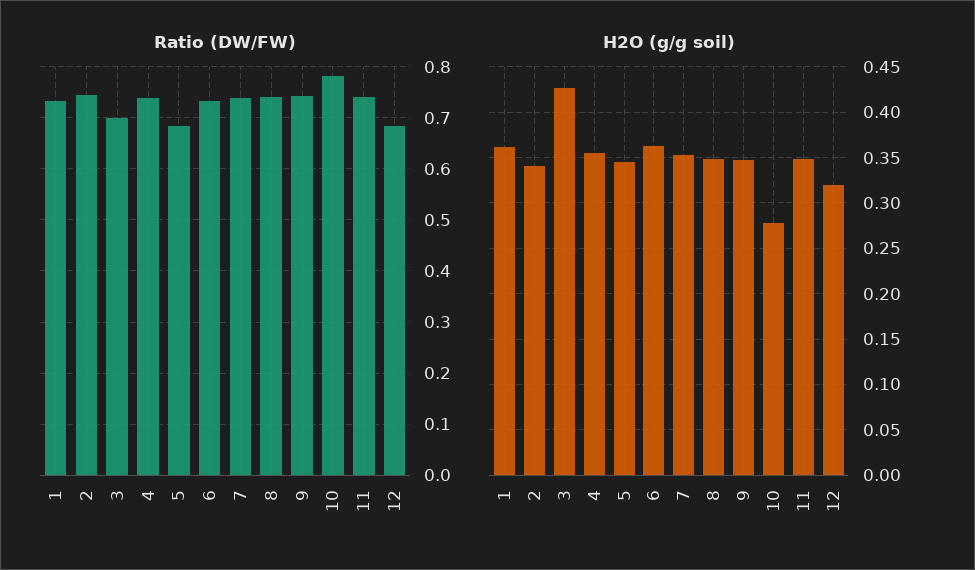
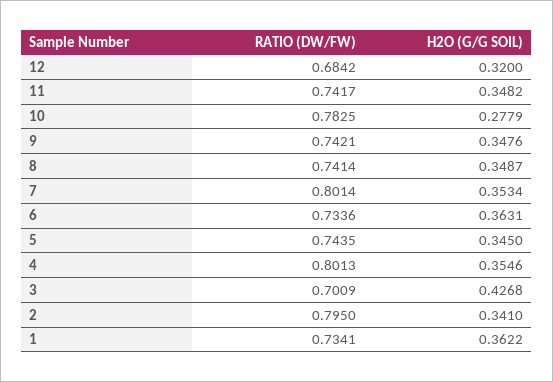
  {
    "Ratio (DW/FW)": {
      "1": 0.7341,
-     "2": 0.74,
+     "2": 0.795,
      "3": 0.7009,
-     "4": 0.74,
+     "4": 0.8013,
-     "5": 0.68,
+     "5": 0.7435,
      "6": 0.7336,
-     "7": 0.74,
+     "7": 0.8014,
      "8": 0.7414,
      "9": 0.7421,
      "10": 0.7825,
      "11": 0.7417,
      "12": 0.6842
    },
    "H2O (g/g soil)": {
      "1": 0.3622,
      "2": 0.341,
      "3": 0.4268,
      "4": 0.3546,
      "5": 0.345,
      "6": 0.3631,
      "7": 0.3534,
      "8": 0.3487,
      "9": 0.3476,
      "10": 0.2779,
      "11": 0.3482,
      "12": 0.32
    }
  }

